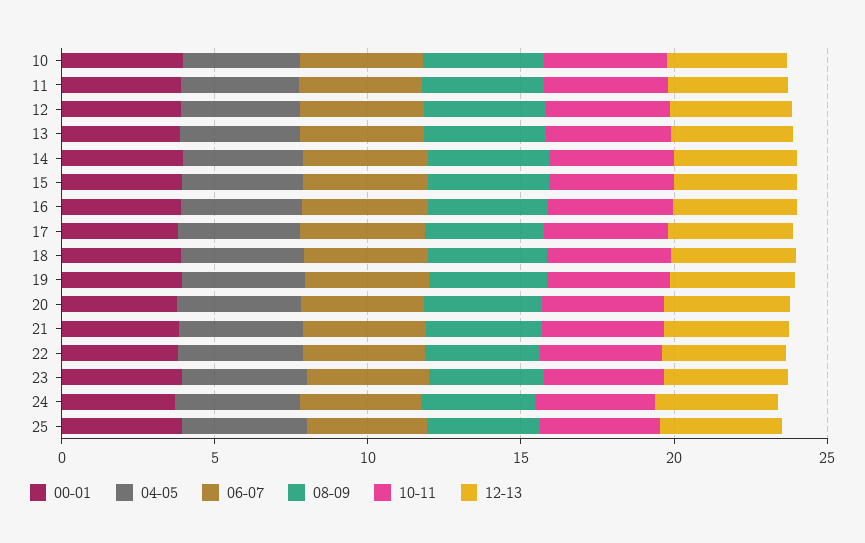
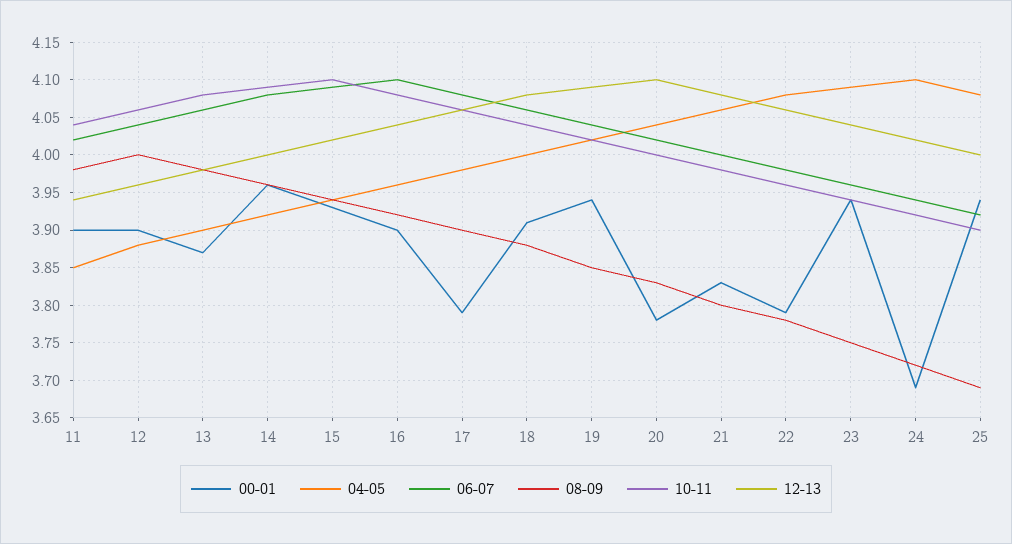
  {
    "00-01": {
-     "10": 4,
      "11": 3.9,
      "12": 3.9,
      "13": 3.87,
      "14": 3.96,
      "15": 3.93,
      "16": 3.9,
      "17": 3.79,
      "18": 3.91,
      "19": 3.94,
      "20": 3.78,
      "21": 3.83,
      "22": 3.79,
      "23": 3.94,
      "24": 3.69,
      "25": 3.94
    },
    "04-05": {
-     "10": 4,
      "11": 3.85,
      "12": 3.88,
      "13": 3.9,
      "14": 3.92,
      "15": 3.94,
      "16": 3.96,
      "17": 3.98,
      "18": 4,
      "19": 4.02,
      "20": 4.04,
      "21": 4.06,
      "22": 4.08,
      "23": 4.09,
      "24": 4.1,
      "25": 4.08
    },
    "06-07": {
-     "10": 4,
      "11": 4.02,
      "12": 4.04,
      "13": 4.06,
      "14": 4.08,
      "15": 4.09,
      "16": 4.1,
      "17": 4.08,
      "18": 4.06,
      "19": 4.04,
      "20": 4.02,
      "21": 4,
      "22": 3.98,
      "23": 3.96,
      "24": 3.94,
      "25": 3.92
    },
    "08-09": {
-     "10": 4,
      "11": 3.98,
      "12": 4,
      "13": 3.98,
      "14": 3.96,
      "15": 3.94,
      "16": 3.92,
      "17": 3.9,
      "18": 3.88,
      "19": 3.85,
      "20": 3.83,
      "21": 3.8,
      "22": 3.78,
      "23": 3.75,
      "24": 3.72,
      "25": 3.69
    },
    "10-11": {
-     "10": 4,
      "11": 4.04,
      "12": 4.06,
      "13": 4.08,
      "14": 4.09,
      "15": 4.1,
      "16": 4.08,
      "17": 4.06,
      "18": 4.04,
      "19": 4.02,
      "20": 4,
      "21": 3.98,
      "22": 3.96,
      "23": 3.94,
      "24": 3.92,
      "25": 3.9
    },
    "12-13": {
-     "10": 4,
      "11": 3.94,
      "12": 3.96,
      "13": 3.98,
      "14": 4,
      "15": 4.02,
      "16": 4.04,
      "17": 4.06,
      "18": 4.08,
      "19": 4.09,
      "20": 4.1,
      "21": 4.08,
      "22": 4.06,
      "23": 4.04,
      "24": 4.02,
      "25": 4
    }
  }

